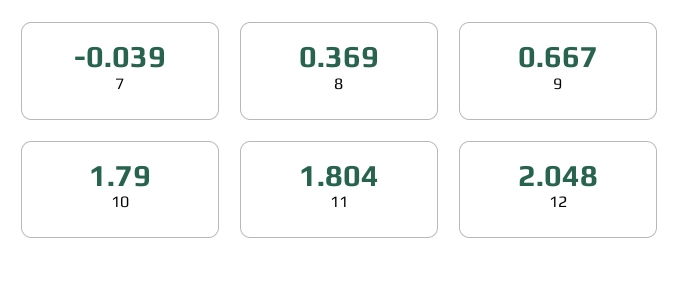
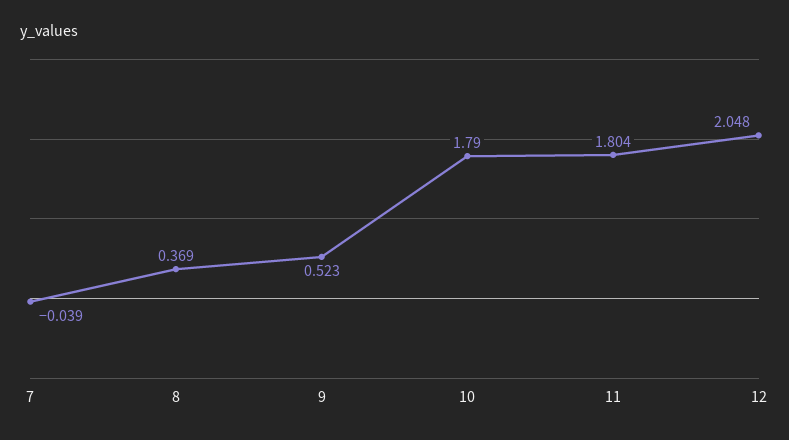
  {
    "7": -0.039,
    "8": 0.369,
-   "9": 0.667,
+   "9": 0.523,
    "10": 1.79,
    "11": 1.804,
    "12": 2.048
  }

